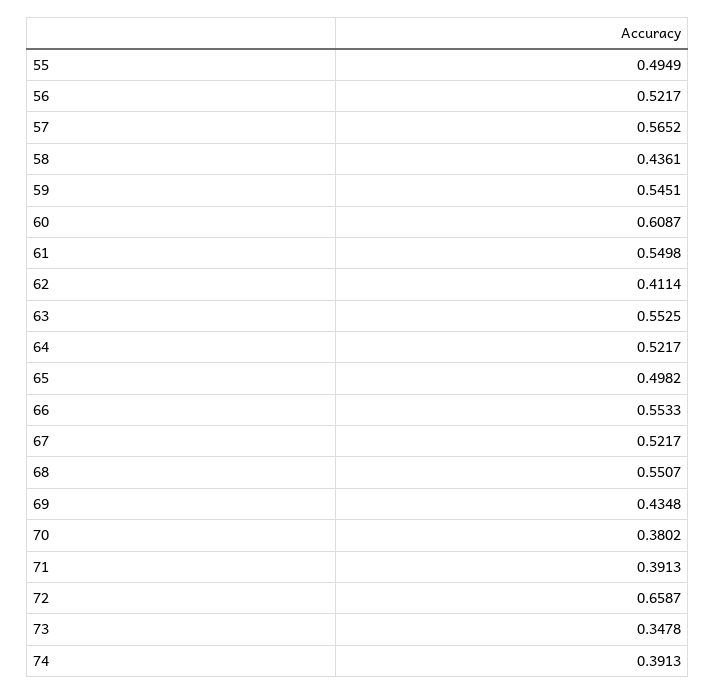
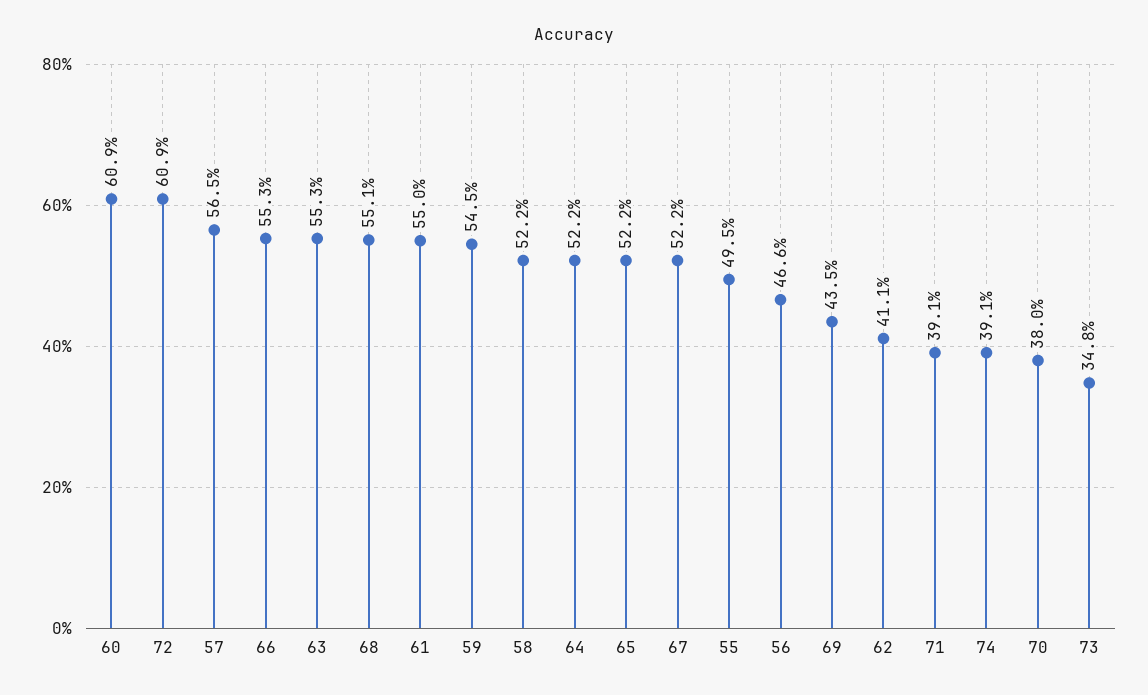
  {
    "55": 0.4949,
-   "56": 0.5217,
+   "56": 0.466,
    "57": 0.5652,
-   "58": 0.4361,
+   "58": 0.522,
    "59": 0.5451,
    "60": 0.6087,
    "61": 0.5498,
    "62": 0.4114,
    "63": 0.5525,
    "64": 0.5217,
-   "65": 0.4982,
+   "65": 0.522,
    "66": 0.5533,
    "67": 0.5217,
    "68": 0.5507,
    "69": 0.4348,
    "70": 0.3802,
    "71": 0.3913,
-   "72": 0.6587,
+   "72": 0.609,
    "73": 0.3478,
    "74": 0.3913
  }

